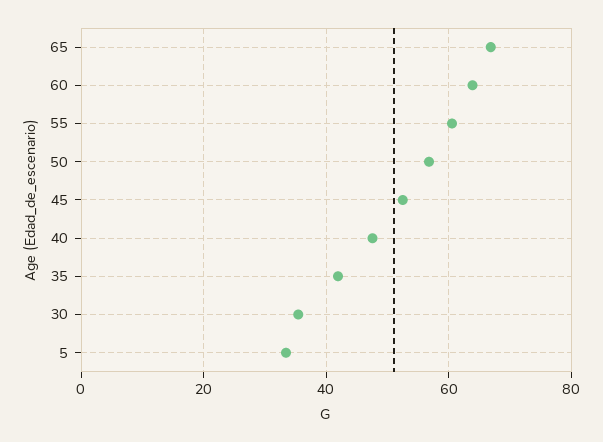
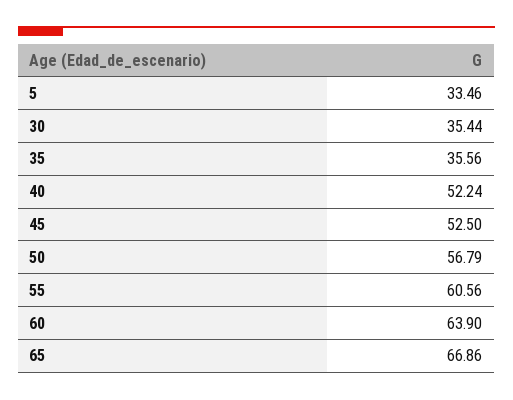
  {
    "65": 66.86,
    "60": 63.9,
    "55": 60.56,
    "50": 56.79,
    "45": 52.5,
-   "40": 48,
+   "40": 52.24,
-   "35": 42,
+   "35": 35.56,
    "30": 35.44,
    "5": 33.46
  }

